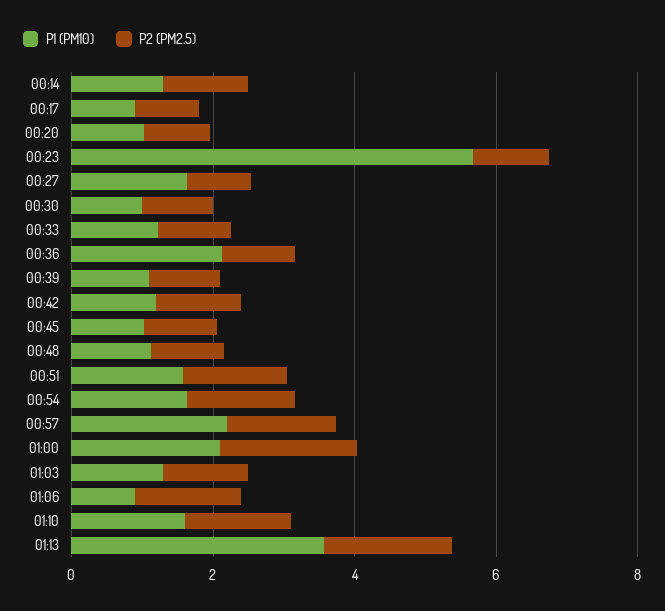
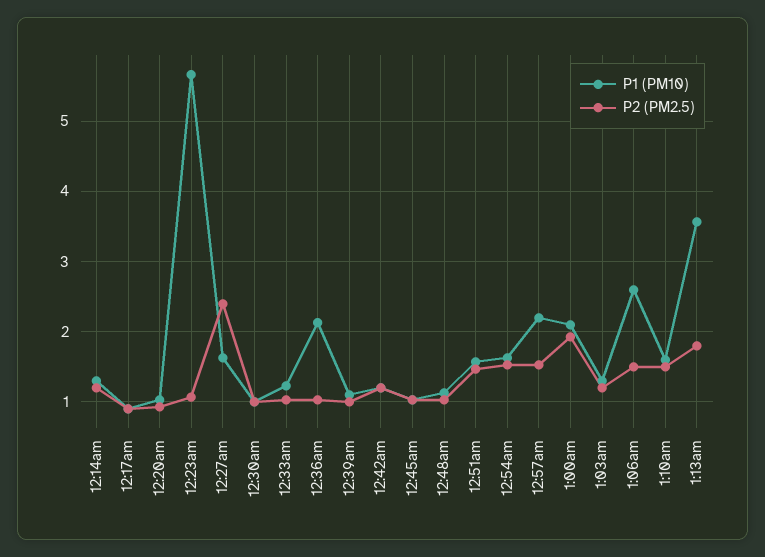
  {
    "P1 (PM10)": {
      "00:14": 1.3,
      "00:17": 0.9,
      "00:20": 1,
      "00:23": 5.7,
      "00:27": 1.6,
      "00:30": 1,
      "00:33": 1.2,
      "00:36": 2.1,
      "00:39": 1.1,
      "00:42": 1.2,
      "00:45": 1,
      "00:48": 1.1,
      "00:51": 1.6,
      "00:54": 1.6,
      "00:57": 2.2,
      "01:00": 2.1,
      "01:03": 1.3,
-     "01:06": 1,
+     "01:06": 2.6,
      "01:10": 1.6,
      "01:13": 3.6
    },
    "P2 (PM2.5)": {
      "00:14": 1.2,
      "00:17": 0.9,
      "00:20": 0.9,
      "00:23": 1.1,
-     "00:27": 1,
+     "00:27": 2.4,
      "00:30": 1,
      "00:33": 1,
      "00:36": 1,
      "00:39": 1,
      "00:42": 1.2,
      "00:45": 1,
      "00:48": 1,
      "00:51": 1.5,
      "00:54": 1.5,
      "00:57": 1.5,
      "01:00": 1.9,
      "01:03": 1.2,
      "01:06": 1.5,
      "01:10": 1.5,
      "01:13": 1.8
    }
  }

